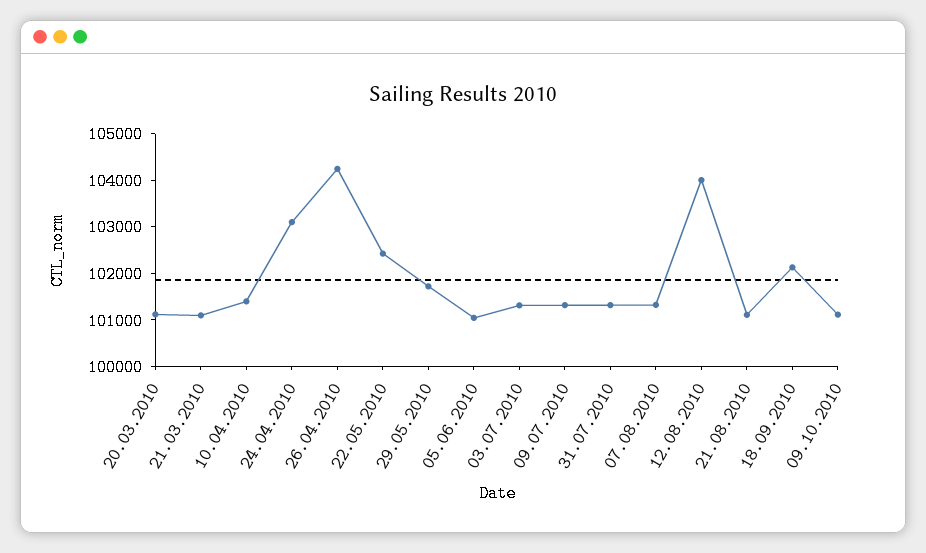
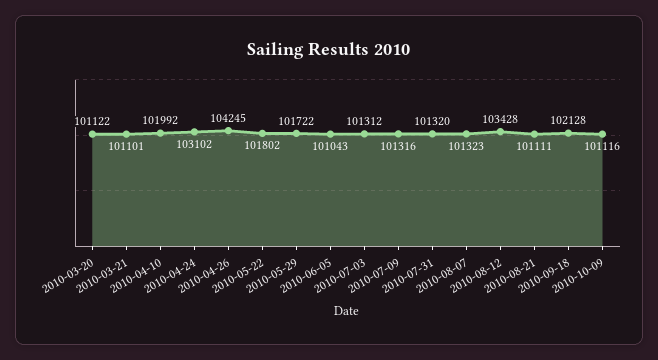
  {
    "20.03.2010": 101122,
    "21.03.2010": 101101,
-   "10.04.2010": 101400,
+   "10.04.2010": 101992,
    "24.04.2010": 103102,
    "26.04.2010": 104245,
-   "22.05.2010": 102400,
+   "22.05.2010": 101802,
    "29.05.2010": 101722,
    "05.06.2010": 101043,
    "03.07.2010": 101312,
    "09.07.2010": 101316,
    "31.07.2010": 101320,
    "07.08.2010": 101323,
-   "12.08.2010": 104000,
+   "12.08.2010": 103428,
    "21.08.2010": 101111,
    "18.09.2010": 102128,
    "09.10.2010": 101116
  }

